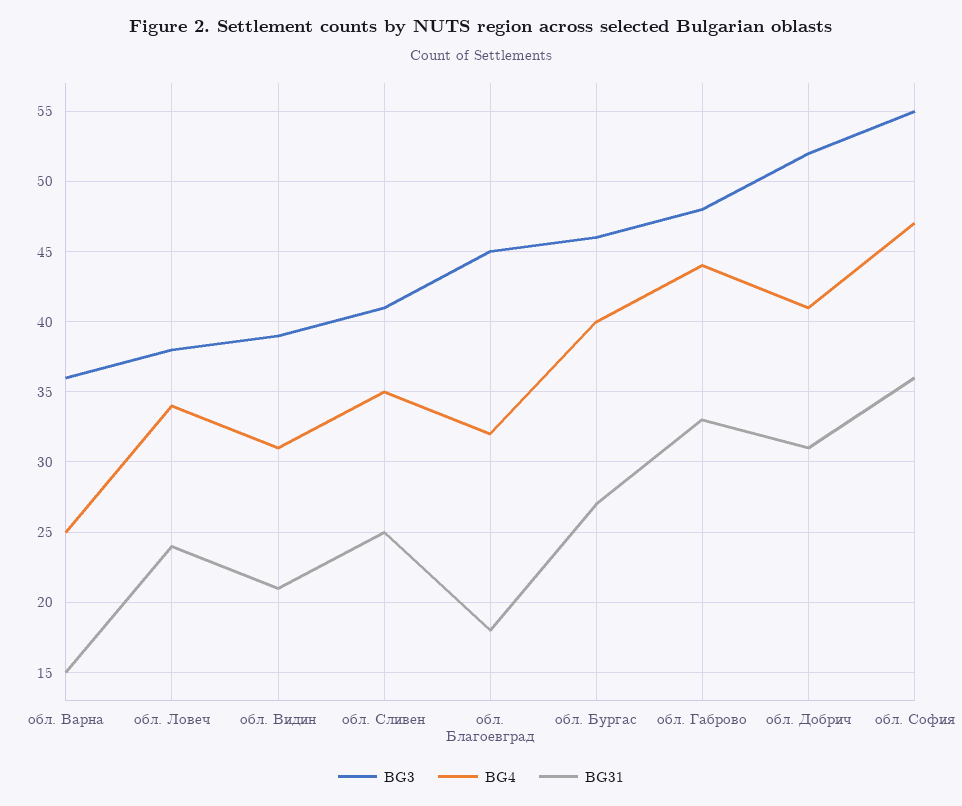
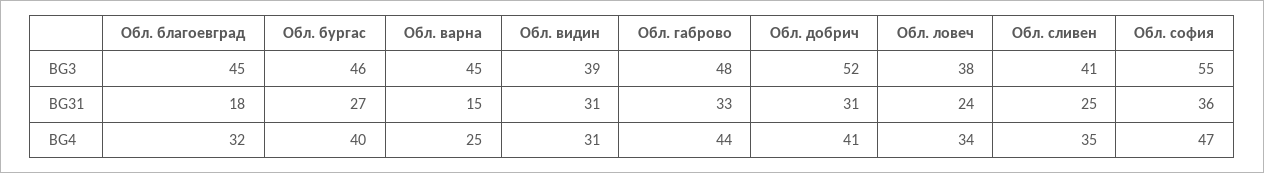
  {
    "BG3": {
-     "обл. Варна": 36,
+     "обл. Варна": 45,
      "обл. Ловеч": 38,
      "обл. Видин": 39,
      "обл. Сливен": 41,
      "обл. Благоевград": 45,
      "обл. Бургас": 46,
      "обл. Габрово": 48,
      "обл. Добрич": 52,
      "обл. София": 55
    },
    "BG4": {
      "обл. Варна": 25,
      "обл. Ловеч": 34,
      "обл. Видин": 31,
      "обл. Сливен": 35,
      "обл. Благоевград": 32,
      "обл. Бургас": 40,
      "обл. Габрово": 44,
      "обл. Добрич": 41,
      "обл. София": 47
    },
    "BG31": {
      "обл. Варна": 15,
      "обл. Ловеч": 24,
-     "обл. Видин": 21,
+     "обл. Видин": 31,
      "обл. Сливен": 25,
      "обл. Благоевград": 18,
      "обл. Бургас": 27,
      "обл. Габрово": 33,
      "обл. Добрич": 31,
      "обл. София": 36
    }
  }

